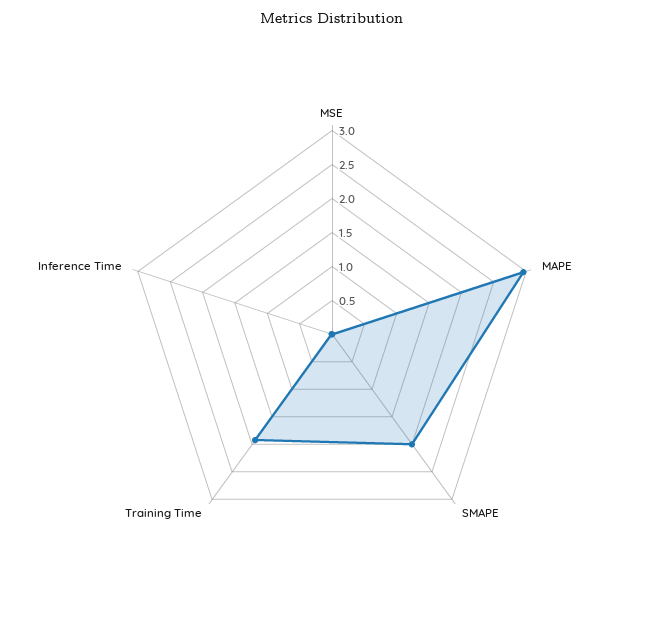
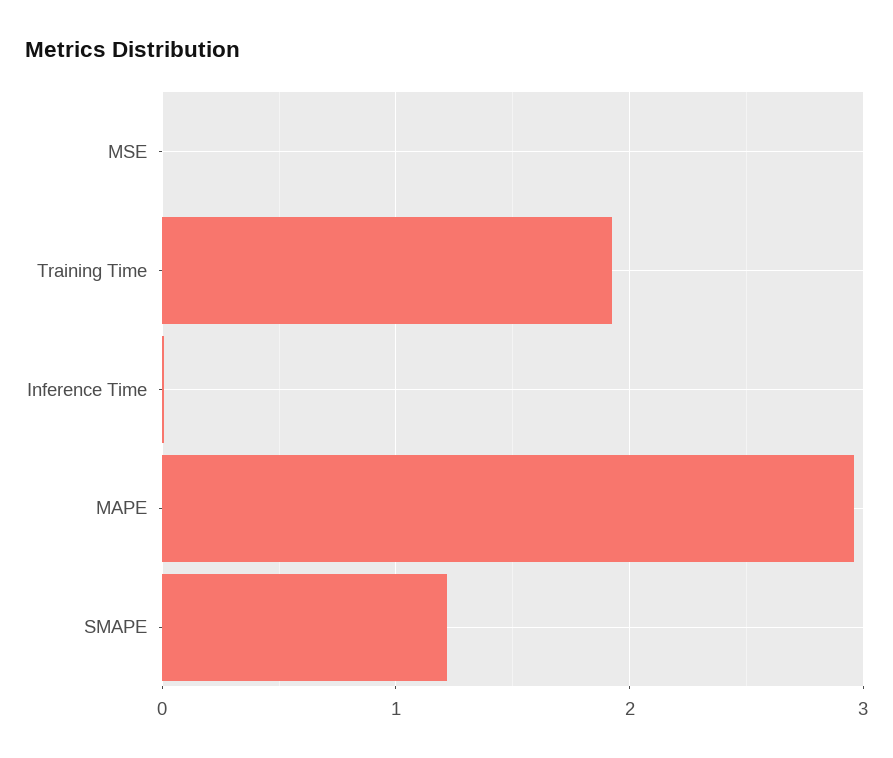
  {
    "MSE": 0,
    "MAPE": 3,
-   "SMAPE": 2,
+   "SMAPE": 1.2,
    "Training Time": 1.9,
    "Inference Time": 0
  }

